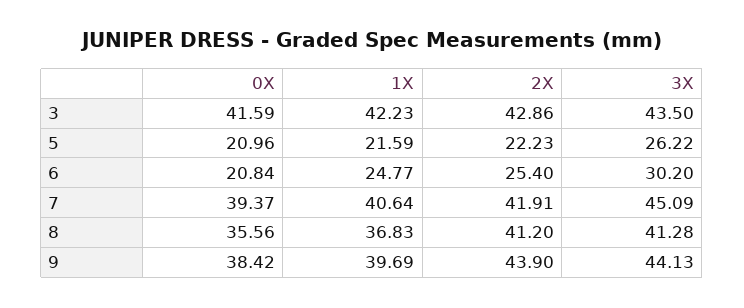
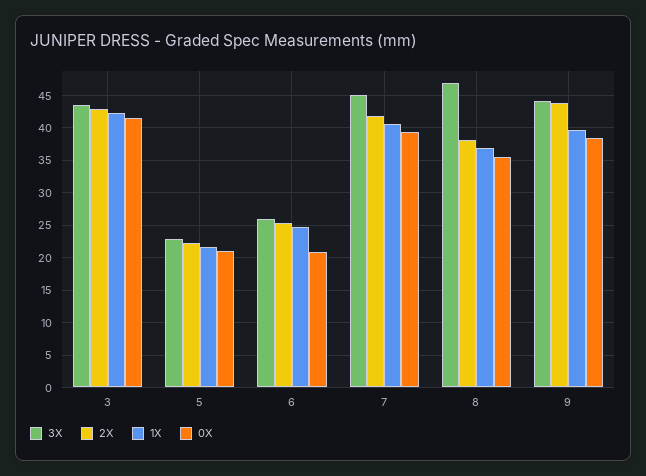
  {
    "0X": {
      "3": 41.59,
      "5": 20.96,
      "6": 20.84,
      "7": 39.37,
      "8": 35.56,
      "9": 38.42
    },
    "1X": {
      "3": 42.23,
      "5": 21.59,
      "6": 24.77,
      "7": 40.64,
      "8": 36.83,
      "9": 39.69
    },
    "2X": {
      "3": 42.86,
      "5": 22.23,
      "6": 25.4,
      "7": 41.91,
-     "8": 41.2,
+     "8": 38,
      "9": 43.9
    },
    "3X": {
      "3": 43.5,
-     "5": 26.22,
+     "5": 23,
-     "6": 30.2,
+     "6": 26,
      "7": 45.09,
-     "8": 41.28,
+     "8": 47,
      "9": 44.13
    }
  }

